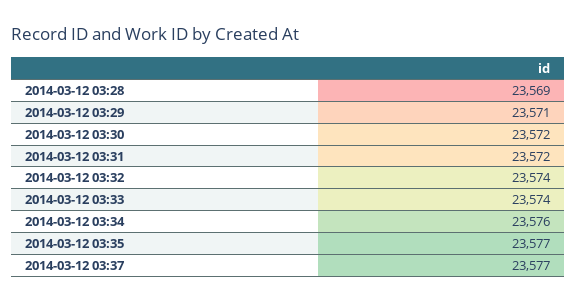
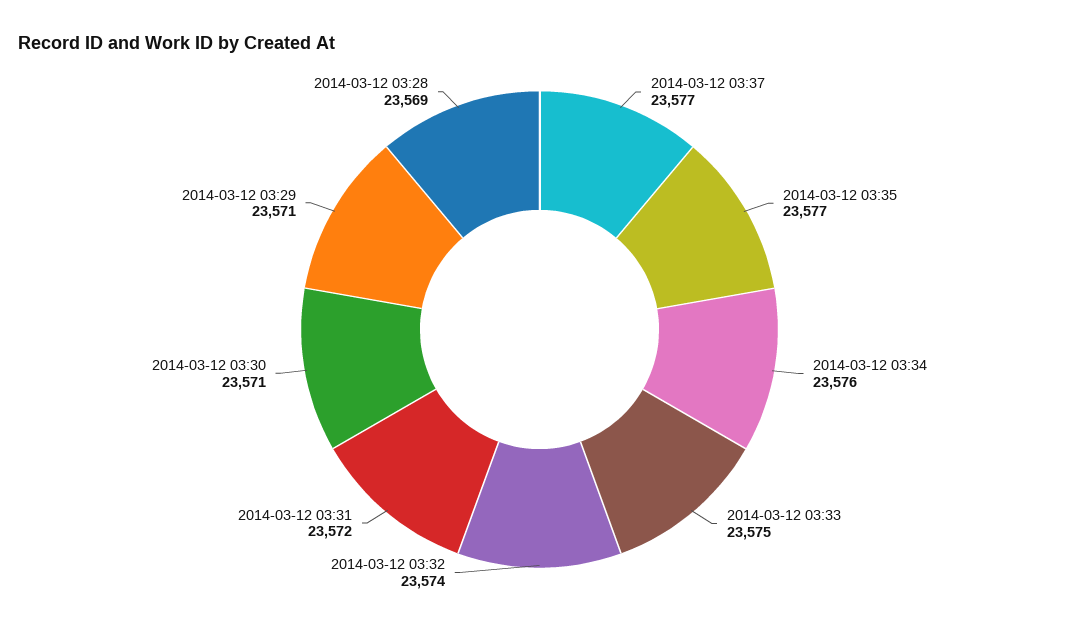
  {
    "2014-03-12 03:28": 23569,
    "2014-03-12 03:29": 23571,
-   "2014-03-12 03:30": 23572,
+   "2014-03-12 03:30": 23571,
    "2014-03-12 03:31": 23572,
    "2014-03-12 03:32": 23574,
-   "2014-03-12 03:33": 23574,
+   "2014-03-12 03:33": 23575,
    "2014-03-12 03:34": 23576,
    "2014-03-12 03:35": 23577,
    "2014-03-12 03:37": 23577
  }

